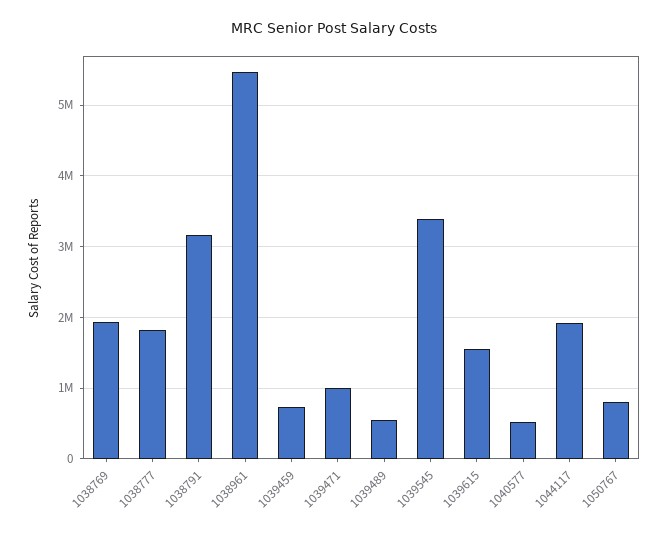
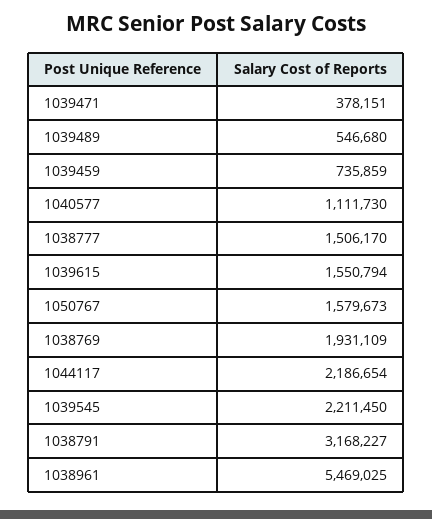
  {
    "1038769": 1931109,
-   "1038777": 1800000,
+   "1038777": 1506170,
    "1038791": 3168227,
    "1038961": 5469025,
    "1039459": 735859,
-   "1039471": 1000000,
+   "1039471": 378151,
    "1039489": 546680,
-   "1039545": 3400000,
+   "1039545": 2211450,
    "1039615": 1550794,
-   "1040577": 500000,
+   "1040577": 1111730,
-   "1044117": 1900000,
+   "1044117": 2186654,
-   "1050767": 800000
+   "1050767": 1579673
  }

